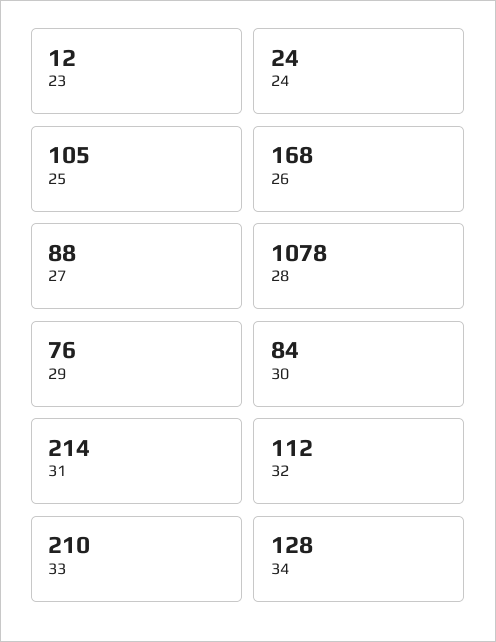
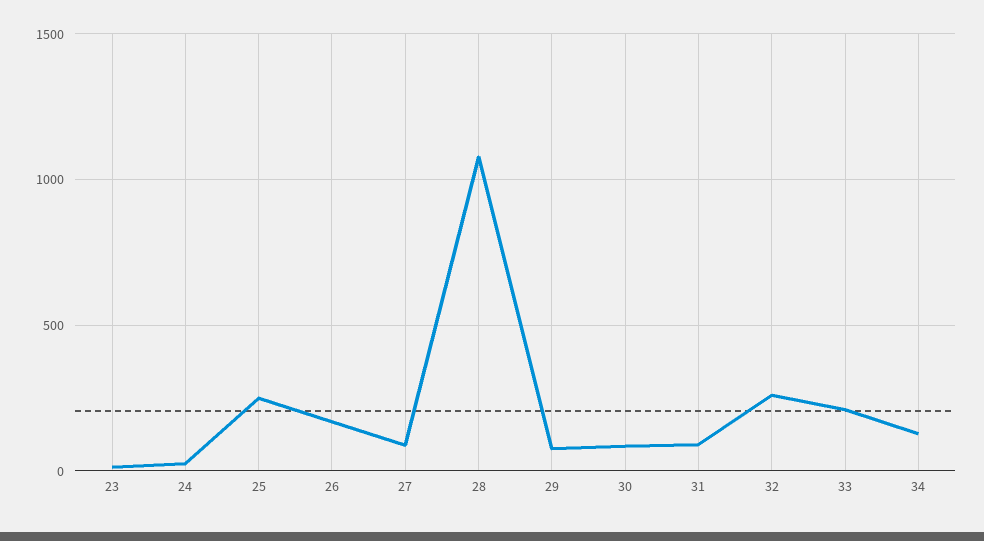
  {
    "23": 12,
    "24": 24,
-   "25": 105,
+   "25": 250,
    "26": 168,
    "27": 88,
    "28": 1078,
    "29": 76,
    "30": 84,
-   "31": 214,
+   "31": 100,
-   "32": 112,
+   "32": 250,
    "33": 210,
    "34": 128
  }

